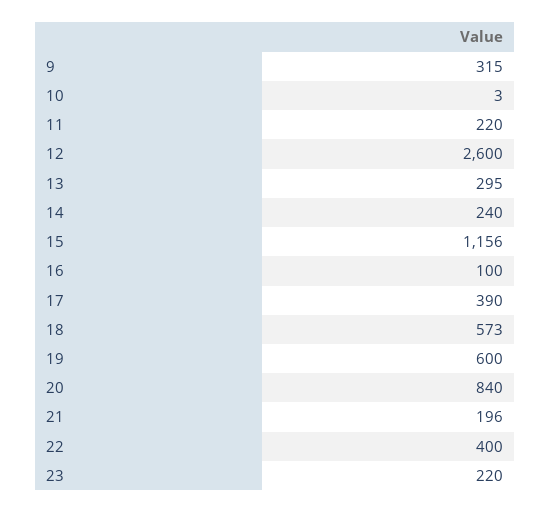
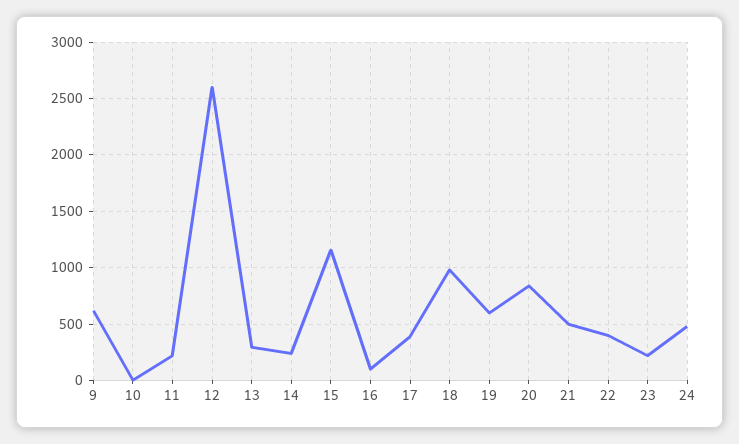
  {
-   "9": 315,
+   "9": 600,
    "10": 3,
    "11": 220,
    "12": 2600,
    "13": 295,
    "14": 240,
    "15": 1156,
    "16": 100,
    "17": 390,
-   "18": 573,
+   "18": 1000,
    "19": 600,
    "20": 840,
-   "21": 196,
+   "21": 500,
    "22": 400,
-   "23": 220
+   "23": 220,
+   "24": 500
  }

